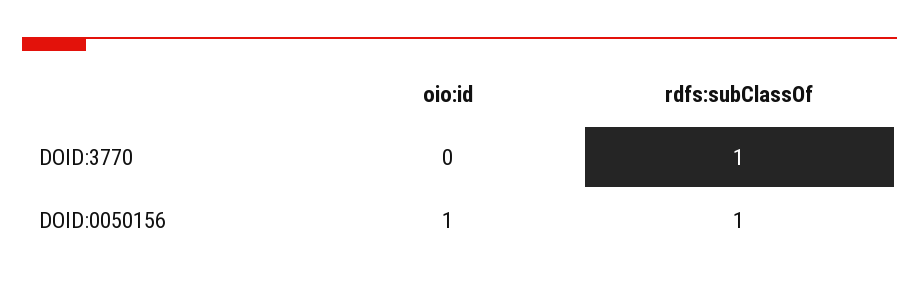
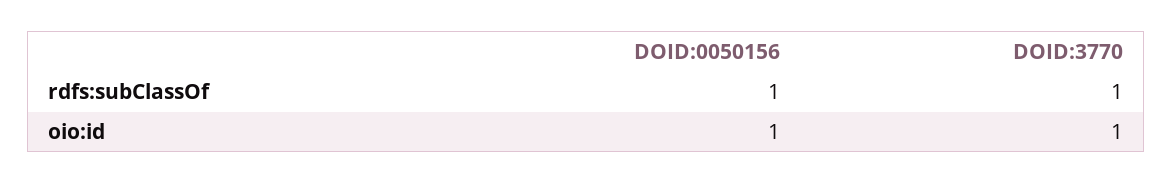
  {
    "oio:id": {
-     "DOID:3770": 0,
+     "DOID:3770": 1,
      "DOID:0050156": 1
    },
    "rdfs:subClassOf": {
      "DOID:3770": 1,
      "DOID:0050156": 1
    }
  }

